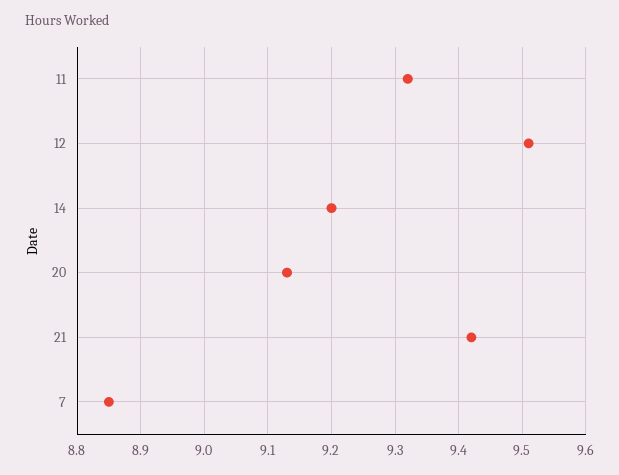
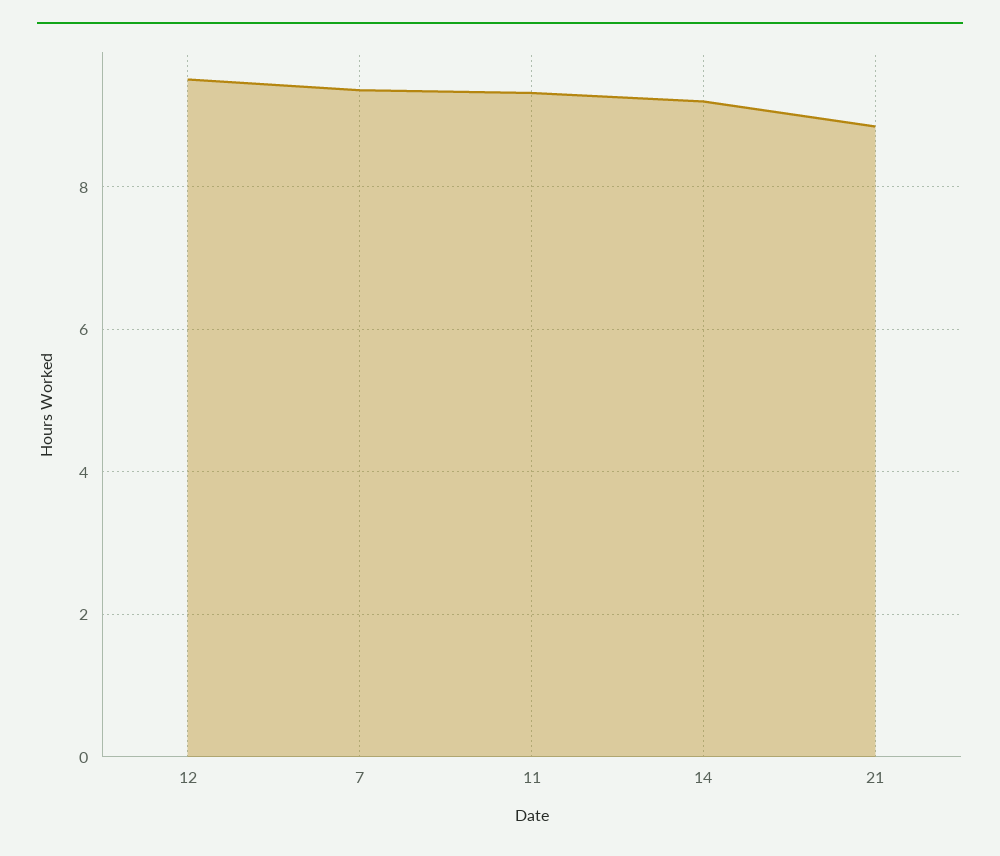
  {
    "11": 9.32,
    "12": 9.51,
    "14": 9.2,
-   "20": 9.13,
-   "21": 9.42,
+   "21": 8.8,
-   "7": 8.85
+   "7": 9.4
  }

